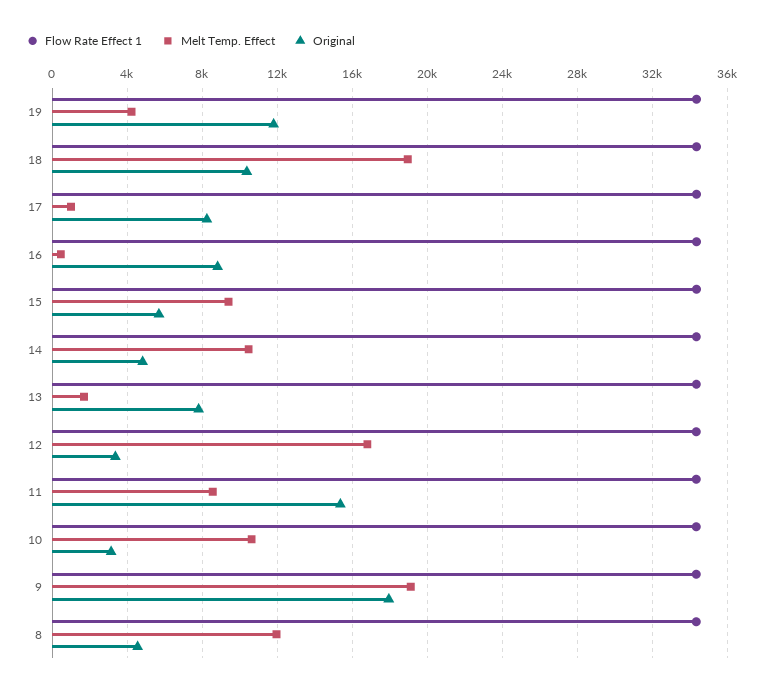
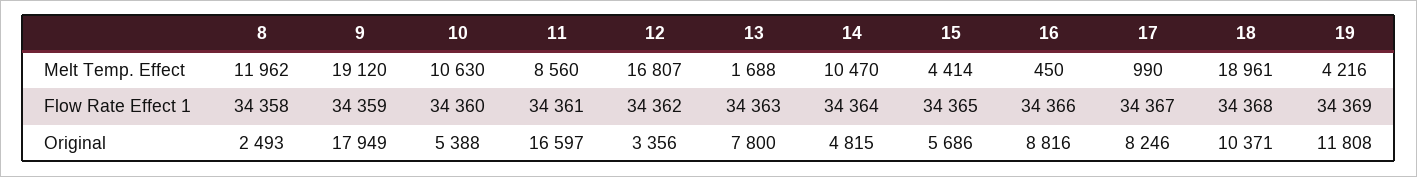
  {
    "Flow Rate Effect 1": {
      "19": 34369,
      "18": 34368,
      "17": 34367,
      "16": 34366,
      "15": 34365,
      "14": 34364,
      "13": 34363,
      "12": 34362,
      "11": 34361,
      "10": 34360,
      "9": 34359,
      "8": 34358
    },
    "Melt Temp. Effect": {
      "19": 4216,
      "18": 18961,
      "17": 990,
      "16": 450,
-     "15": 9500,
+     "15": 4414,
      "14": 10470,
      "13": 1688,
      "12": 16807,
      "11": 8560,
      "10": 10630,
      "9": 19120,
      "8": 11962
    },
    "Original": {
      "19": 11808,
      "18": 10371,
      "17": 8246,
      "16": 8816,
      "15": 5686,
      "14": 4815,
      "13": 7800,
      "12": 3356,
-     "11": 15500,
+     "11": 16597,
-     "10": 3000,
+     "10": 5388,
      "9": 17949,
-     "8": 4500
+     "8": 2493
    }
  }

